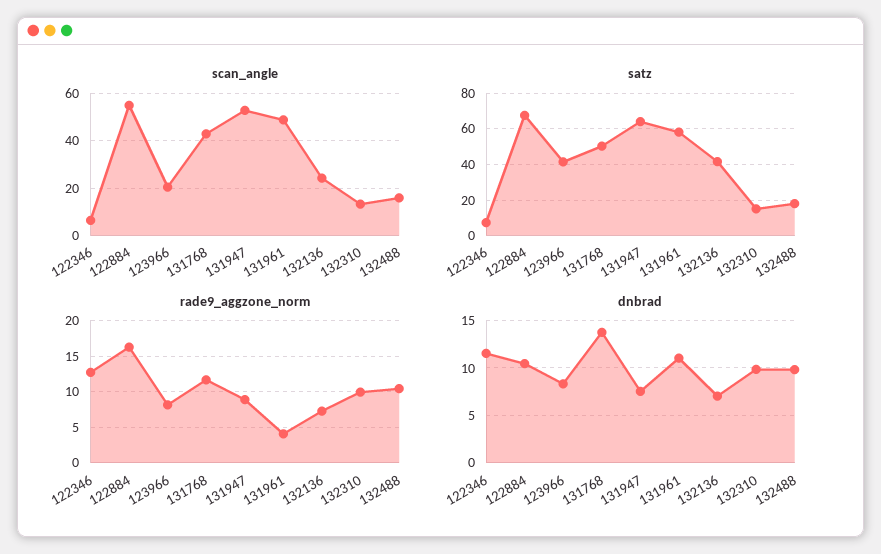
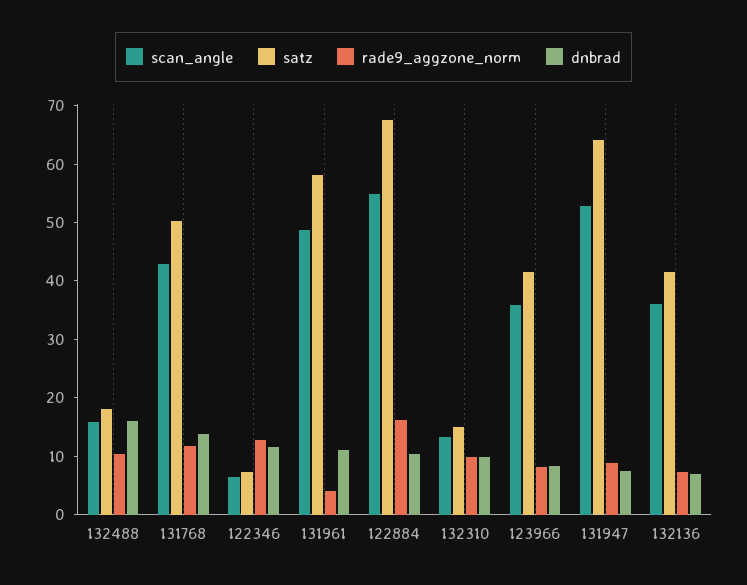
  {
    "scan_angle": {
      "122346": 6,
      "122884": 54,
-     "123966": 20,
+     "123966": 36,
      "131768": 42,
      "131947": 52,
      "131961": 48,
-     "132136": 25,
+     "132136": 36,
      "132310": 14,
      "132488": 16
    },
    "satz": {
      "122346": 8,
      "122884": 68,
      "123966": 42,
      "131768": 50,
      "131947": 64,
      "131961": 58,
      "132136": 42,
      "132310": 16,
      "132488": 18
    },
    "rade9_aggzone_norm": {
      "122346": 13,
      "122884": 16,
      "123966": 8,
      "131768": 12,
      "131947": 9,
      "131961": 4,
      "132136": 7,
      "132310": 10,
      "132488": 10
    },
    "dnbrad": {
      "122346": 12,
      "122884": 10,
      "123966": 8,
      "131768": 14,
      "131947": 8,
      "131961": 11,
      "132136": 7,
      "132310": 10,
-     "132488": 10
+     "132488": 16
    }
  }

